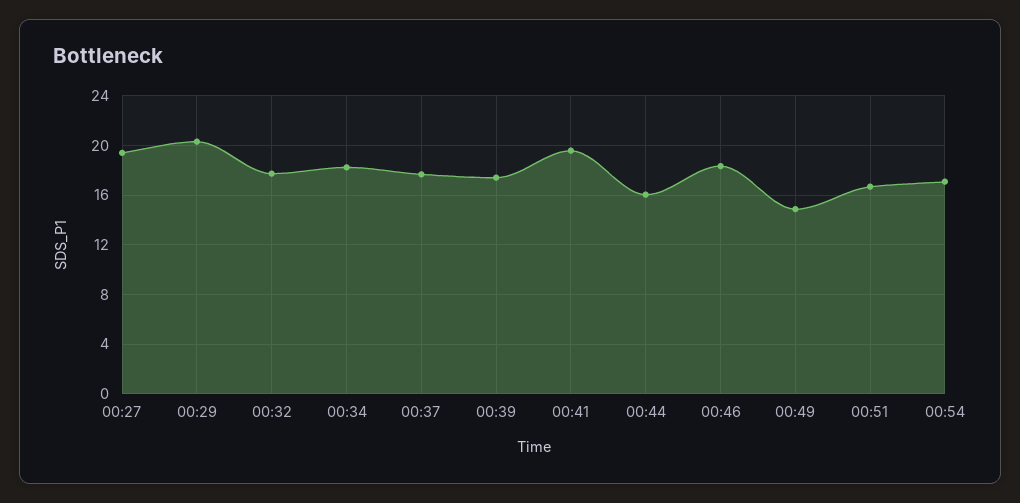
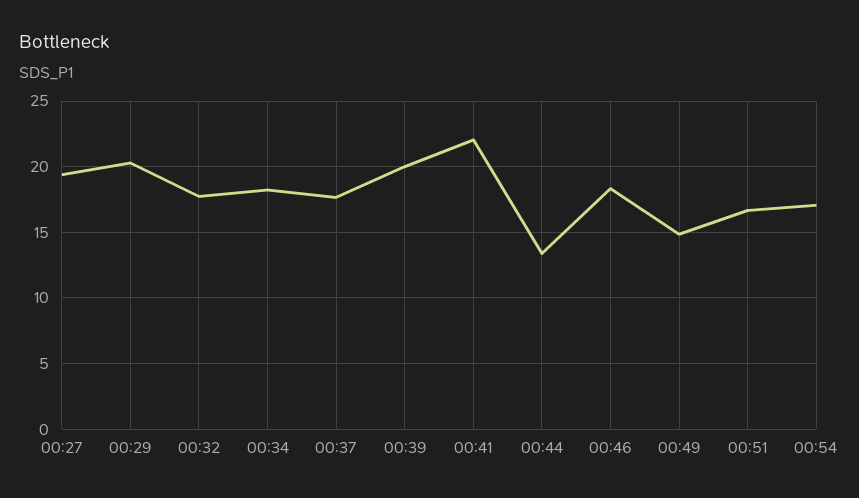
  {
    "00:27": 19.5,
    "00:29": 20.5,
    "00:32": 17.5,
    "00:34": 18,
    "00:37": 17.5,
-   "00:39": 17.5,
+   "00:39": 20,
-   "00:41": 19.5,
+   "00:41": 22,
-   "00:44": 16,
+   "00:44": 13.5,
    "00:46": 18.5,
    "00:49": 15,
    "00:51": 16.5,
    "00:54": 17
  }

